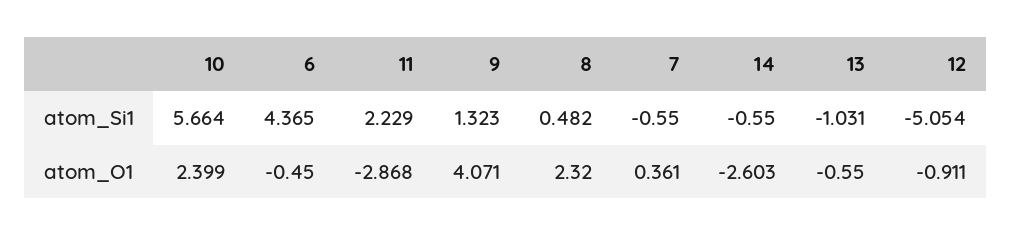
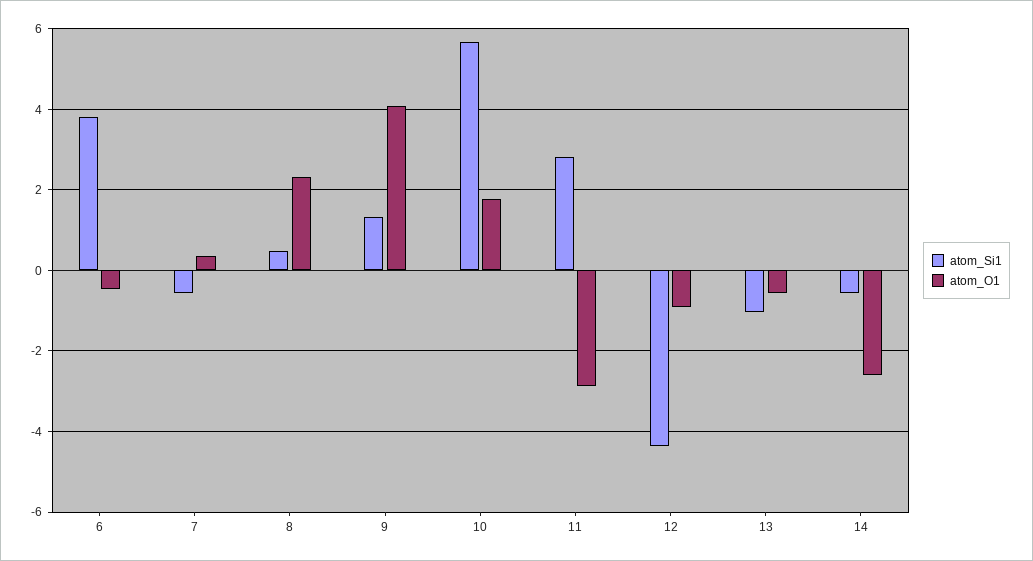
  {
    "atom_Si1": {
      "10": 5.664,
-     "6": 4.365,
+     "6": 3.8,
-     "11": 2.229,
+     "11": 2.8,
      "9": 1.323,
      "8": 0.482,
      "7": -0.55,
      "14": -0.55,
      "13": -1.031,
-     "12": -5.054
+     "12": -4.4
    },
    "atom_O1": {
-     "10": 2.399,
+     "10": 1.8,
      "6": -0.45,
      "11": -2.868,
      "9": 4.071,
      "8": 2.32,
      "7": 0.361,
      "14": -2.603,
      "13": -0.55,
      "12": -0.911
    }
  }

